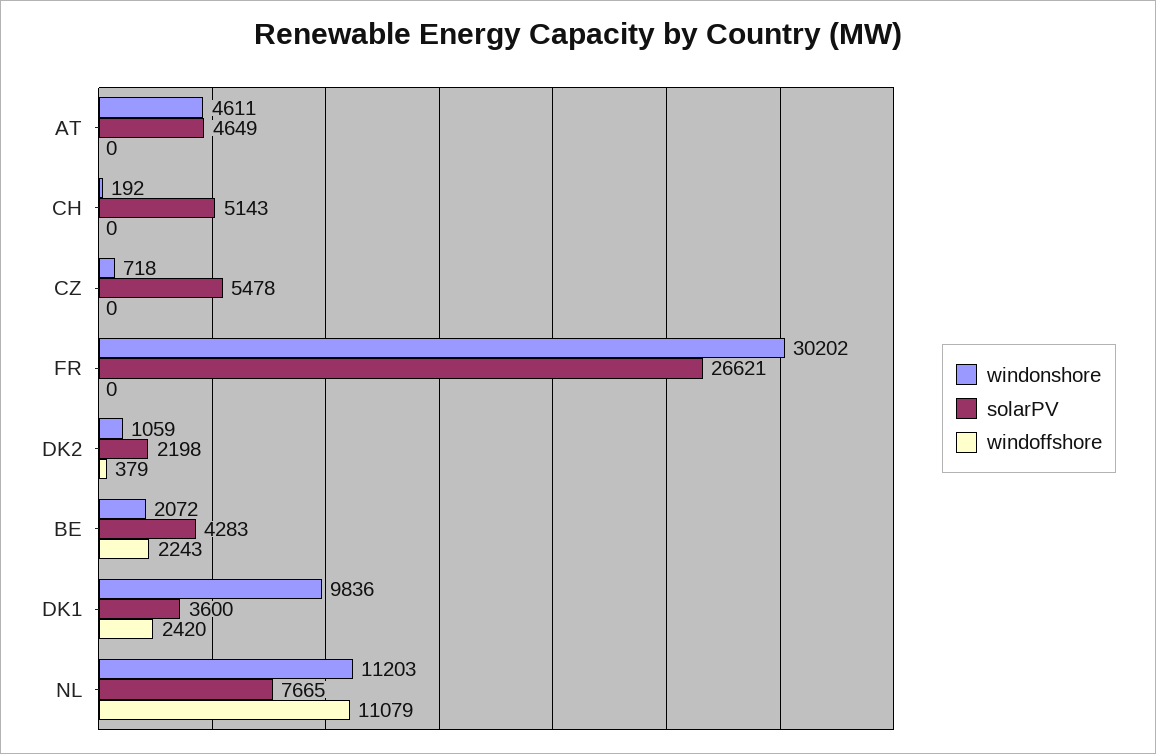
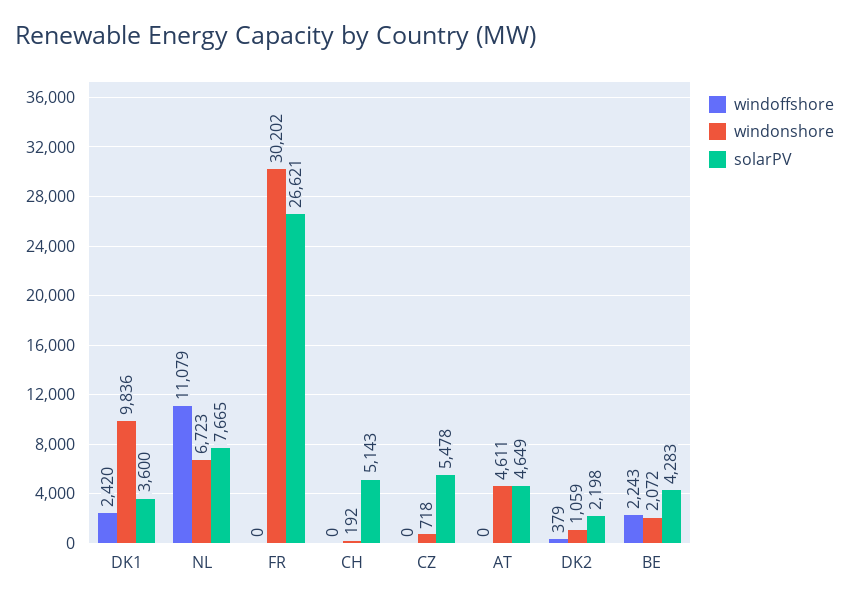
  {
    "windonshore": {
      "AT": 4611,
      "CH": 192,
      "CZ": 718,
      "FR": 30202,
      "DK2": 1059,
      "BE": 2072,
      "DK1": 9836,
-     "NL": 11203
+     "NL": 6723
    },
    "solarPV": {
      "AT": 4649,
      "CH": 5143,
      "CZ": 5478,
      "FR": 26621,
      "DK2": 2198,
      "BE": 4283,
      "DK1": 3600,
      "NL": 7665
    },
    "windoffshore": {
      "AT": 0,
      "CH": 0,
      "CZ": 0,
      "FR": 0,
      "DK2": 379,
      "BE": 2243,
      "DK1": 2420,
      "NL": 11079
    }
  }

